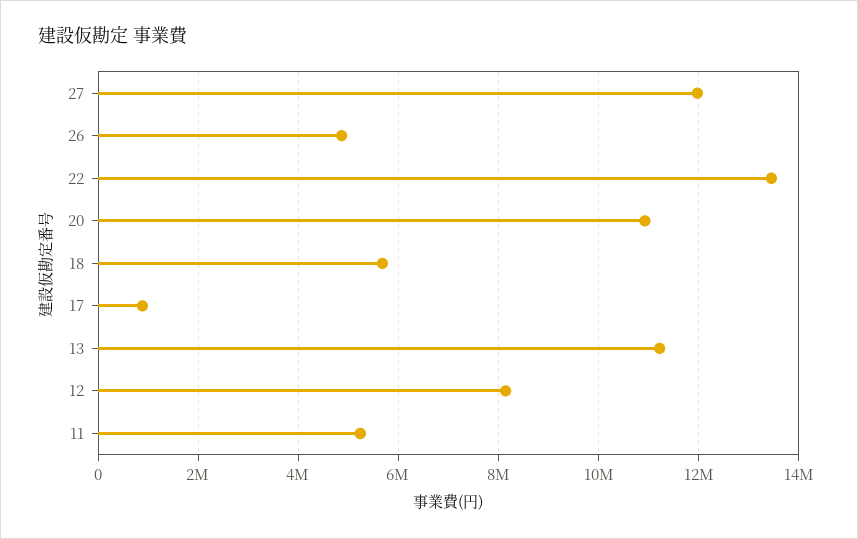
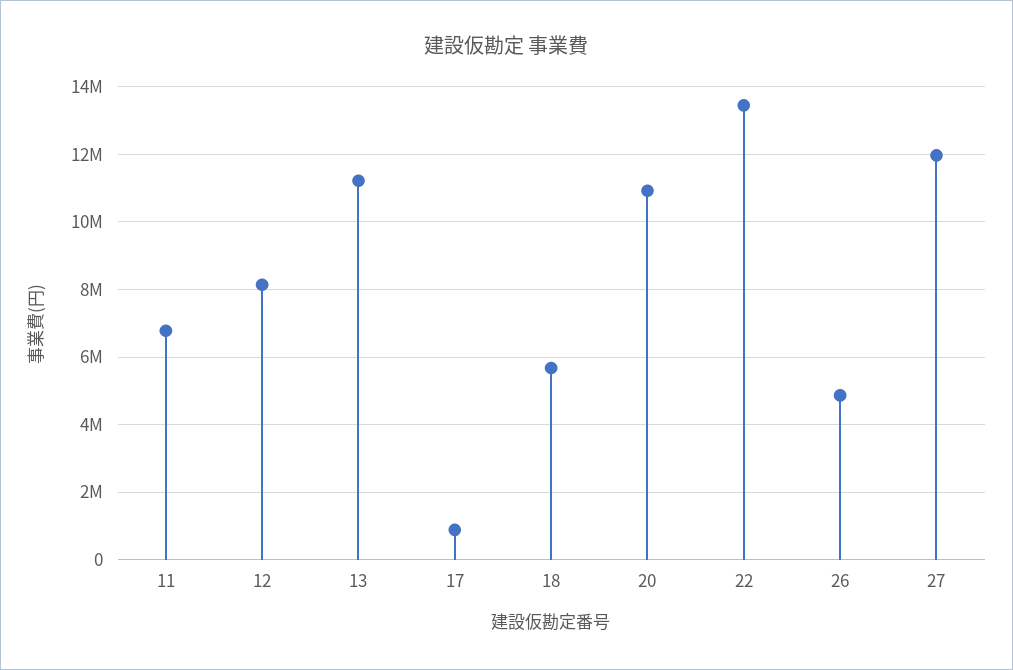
  {
    "27": 12000000,
    "26": 4800000,
    "22": 13400000,
    "20": 11000000,
    "18": 5600000,
    "17": 800000,
    "13": 11200000,
    "12": 8200000,
-   "11": 5200000
+   "11": 6800000
  }

